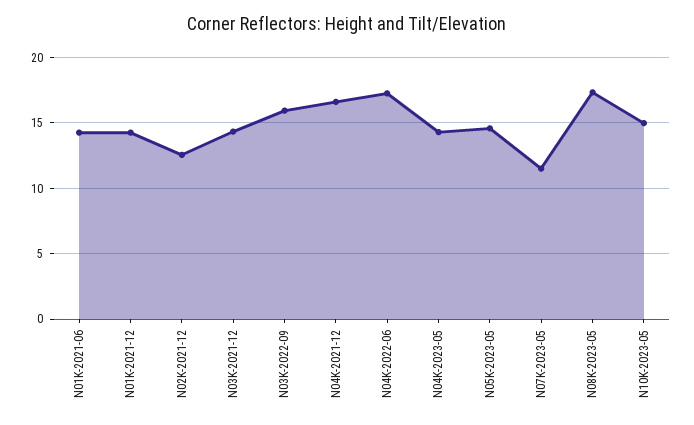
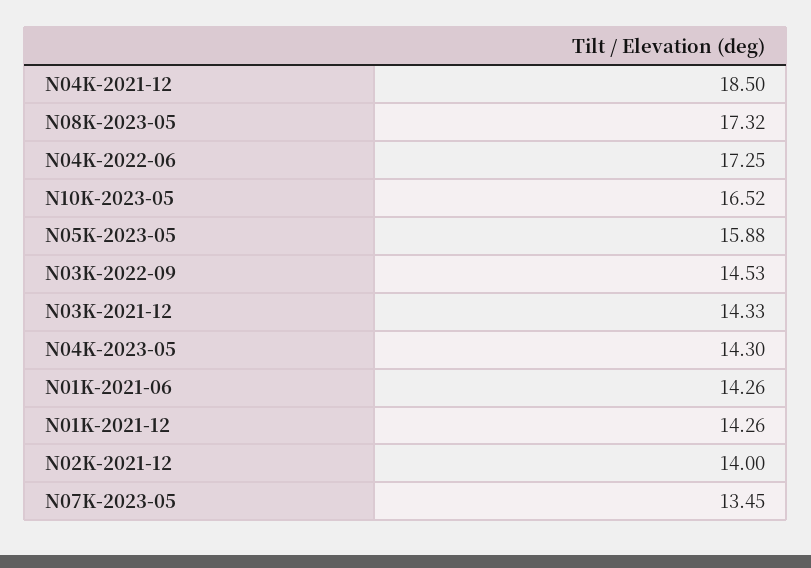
  {
    "N01K-2021-06": 14.26,
    "N01K-2021-12": 14.26,
-   "N02K-2021-12": 12.5,
+   "N02K-2021-12": 14,
    "N03K-2021-12": 14.33,
-   "N03K-2022-09": 16,
+   "N03K-2022-09": 14.53,
-   "N04K-2021-12": 16.5,
+   "N04K-2021-12": 18.5,
    "N04K-2022-06": 17.25,
    "N04K-2023-05": 14.3,
-   "N05K-2023-05": 14.5,
+   "N05K-2023-05": 15.88,
-   "N07K-2023-05": 11.5,
+   "N07K-2023-05": 13.45,
    "N08K-2023-05": 17.32,
-   "N10K-2023-05": 15
+   "N10K-2023-05": 16.52
  }

